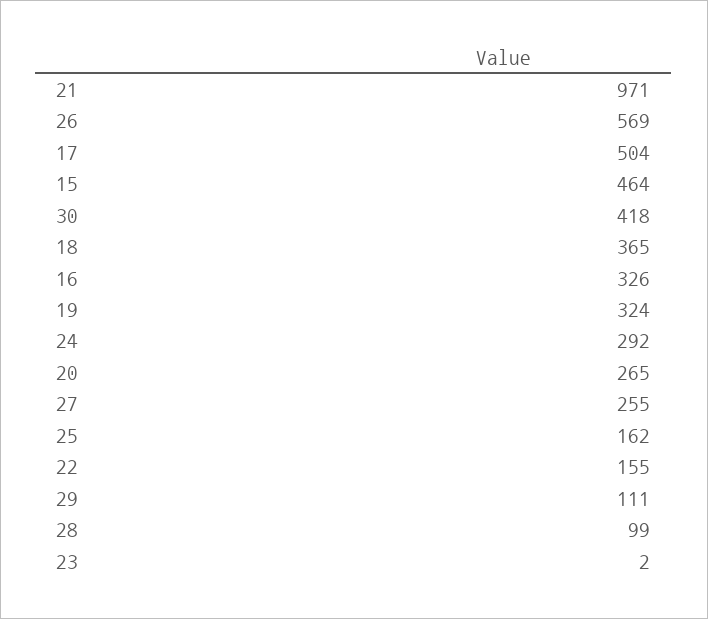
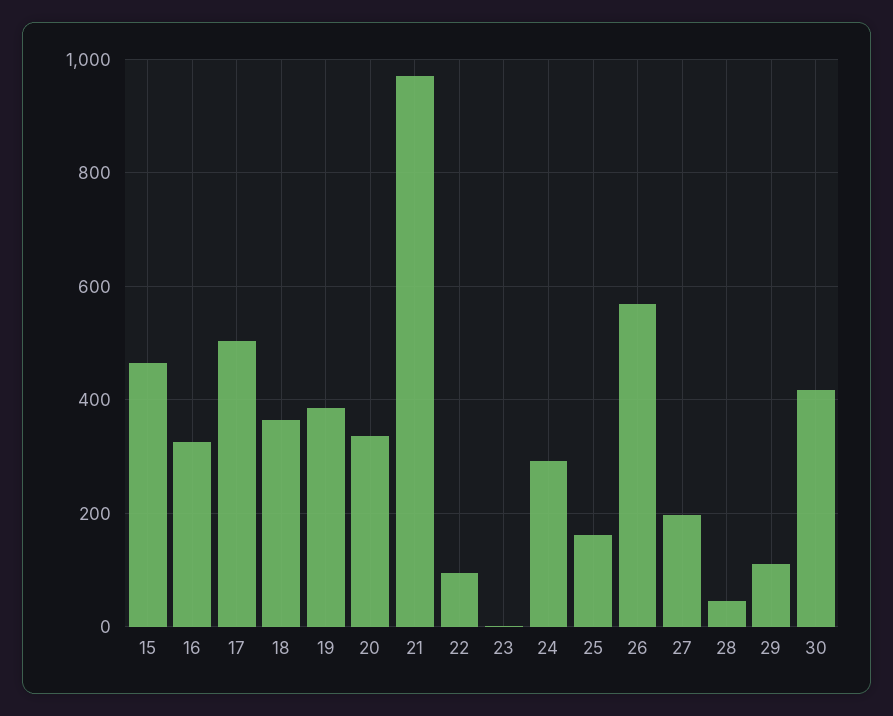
  {
    "21": 971,
    "26": 569,
    "17": 504,
    "15": 464,
    "30": 418,
    "18": 365,
    "16": 326,
-   "19": 324,
+   "19": 380,
    "24": 292,
-   "20": 265,
+   "20": 340,
-   "27": 255,
+   "27": 200,
    "25": 162,
-   "22": 155,
+   "22": 100,
    "29": 111,
-   "28": 99,
+   "28": 40,
    "23": 2
  }

